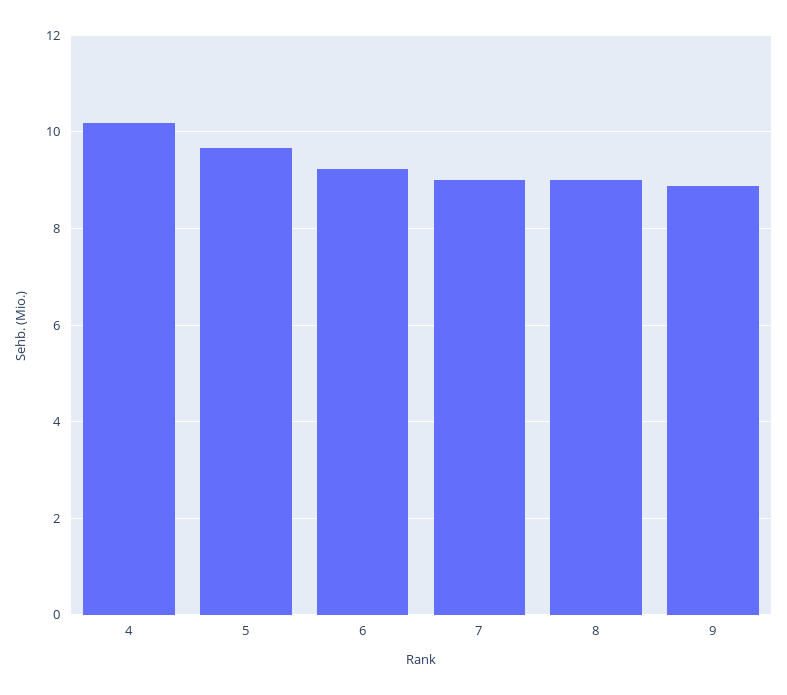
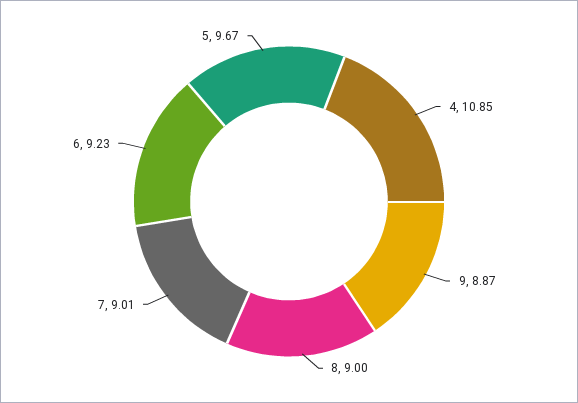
  {
-   "4": 10.2,
+   "4": 10.85,
    "5": 9.67,
    "6": 9.23,
    "7": 9.01,
    "8": 9,
    "9": 8.87
  }

